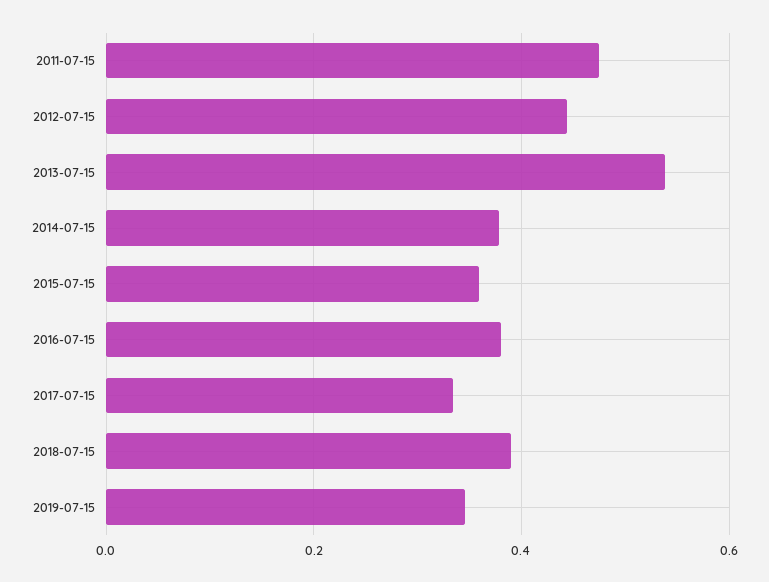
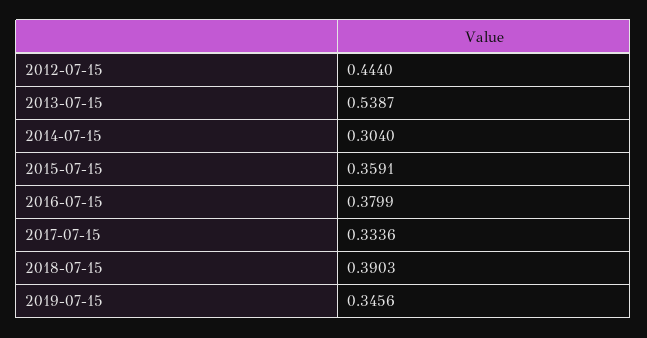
  {
-   "2011-07-15": 0.48,
    "2012-07-15": 0.444,
    "2013-07-15": 0.5387,
-   "2014-07-15": 0.38,
+   "2014-07-15": 0.304,
    "2015-07-15": 0.3591,
    "2016-07-15": 0.3799,
    "2017-07-15": 0.3336,
    "2018-07-15": 0.3903,
    "2019-07-15": 0.3456
  }

